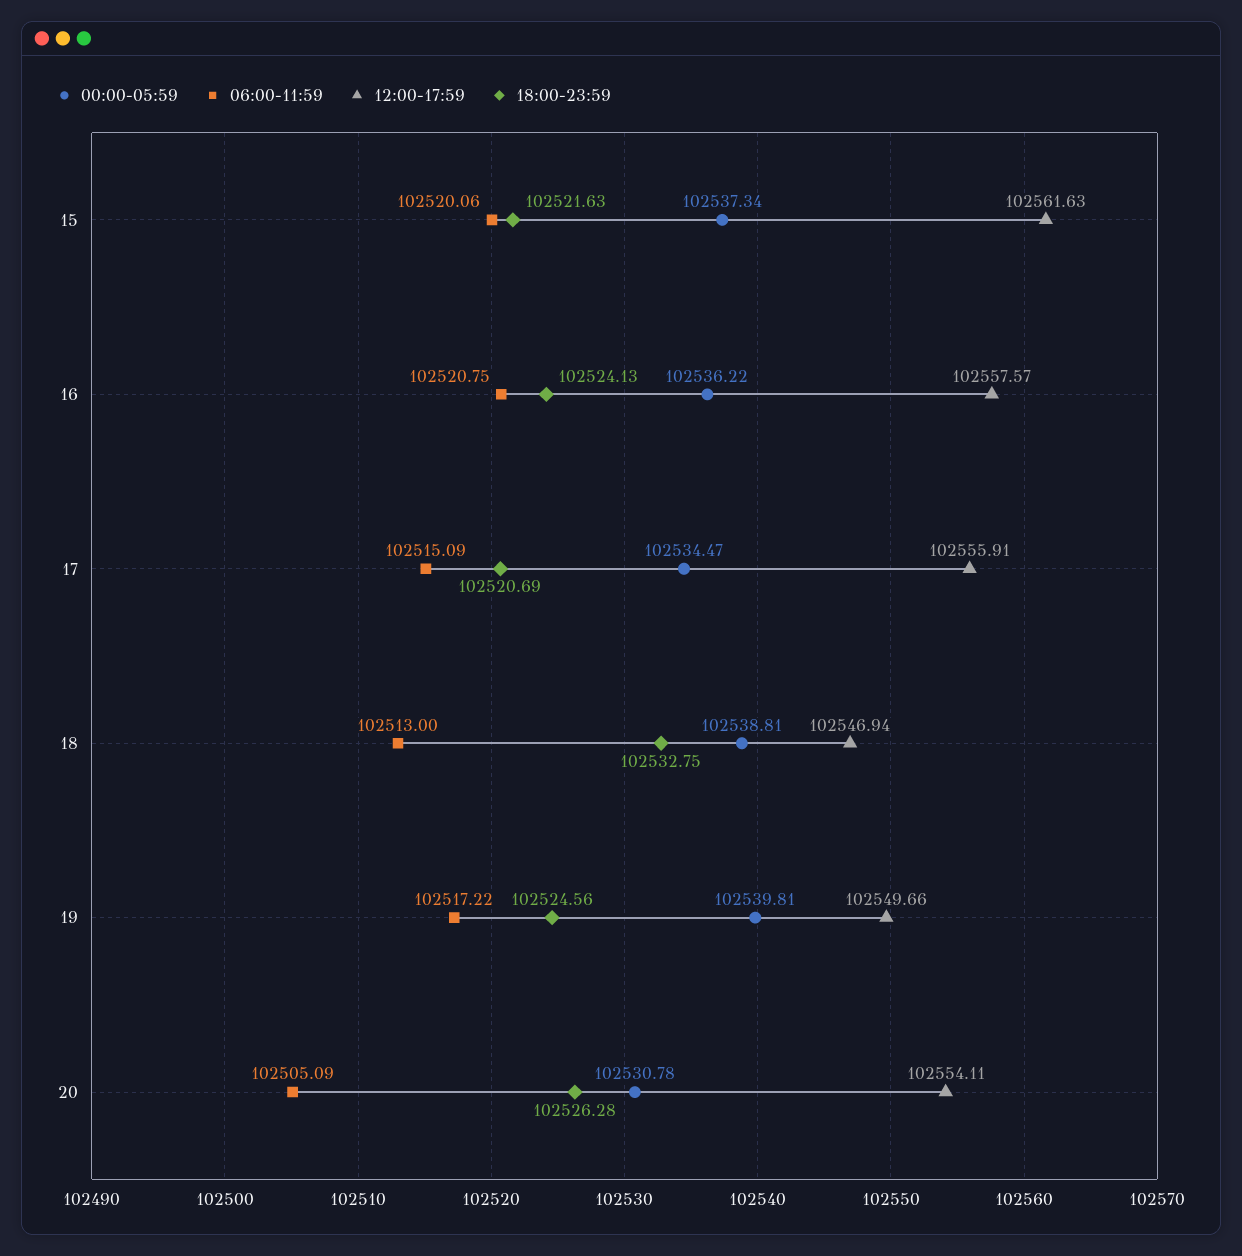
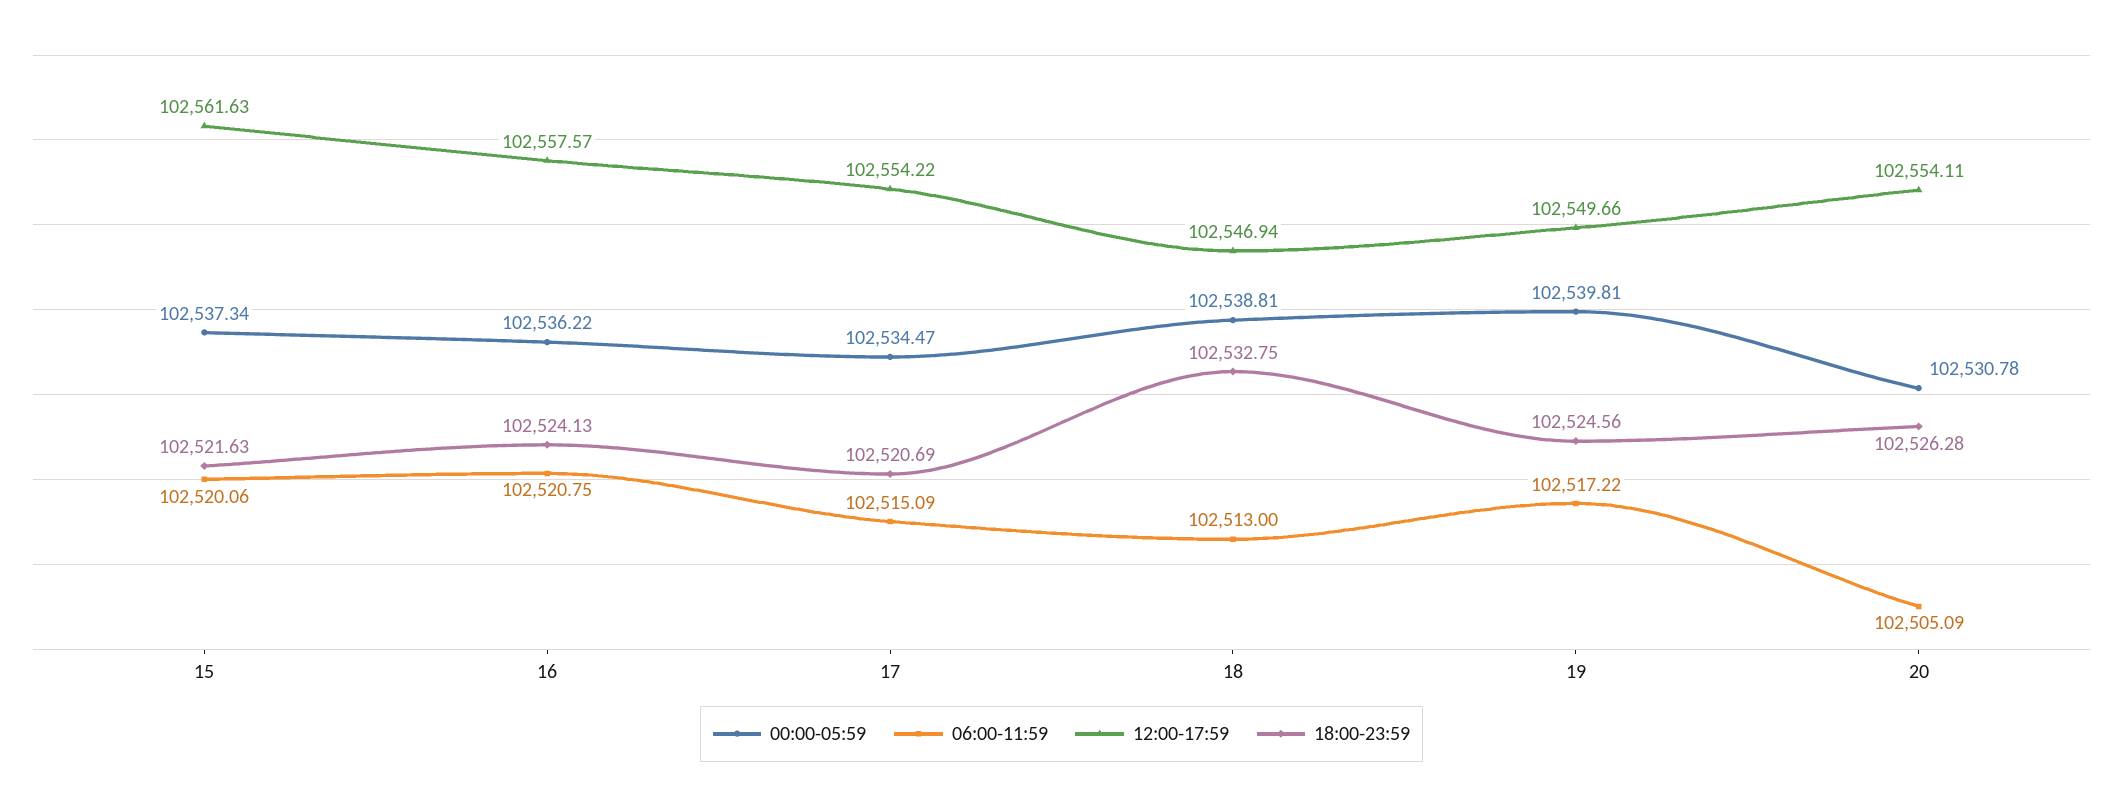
  {
    "00:00-05:59": {
      "15": 102537.34,
      "16": 102536.22,
      "17": 102534.47,
      "18": 102538.81,
      "19": 102539.81,
      "20": 102530.78
    },
    "06:00-11:59": {
      "15": 102520.06,
      "16": 102520.75,
      "17": 102515.09,
      "18": 102513,
      "19": 102517.22,
      "20": 102505.09
    },
    "12:00-17:59": {
      "15": 102561.63,
      "16": 102557.57,
-     "17": 102555.91,
+     "17": 102554.22,
      "18": 102546.94,
      "19": 102549.66,
      "20": 102554.11
    },
    "18:00-23:59": {
      "15": 102521.63,
      "16": 102524.13,
      "17": 102520.69,
      "18": 102532.75,
      "19": 102524.56,
      "20": 102526.28
    }
  }

